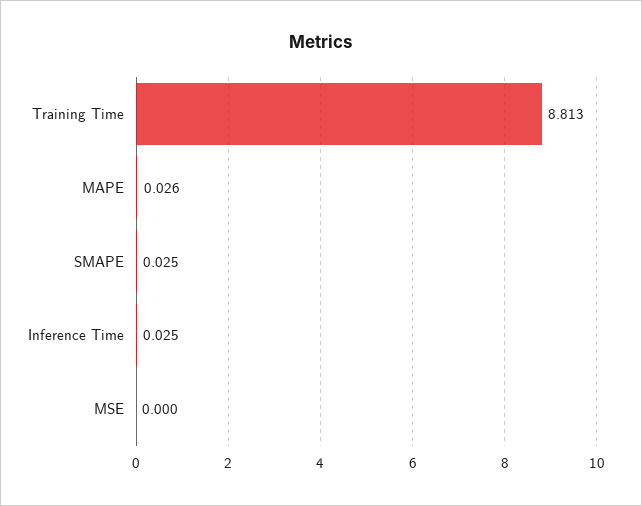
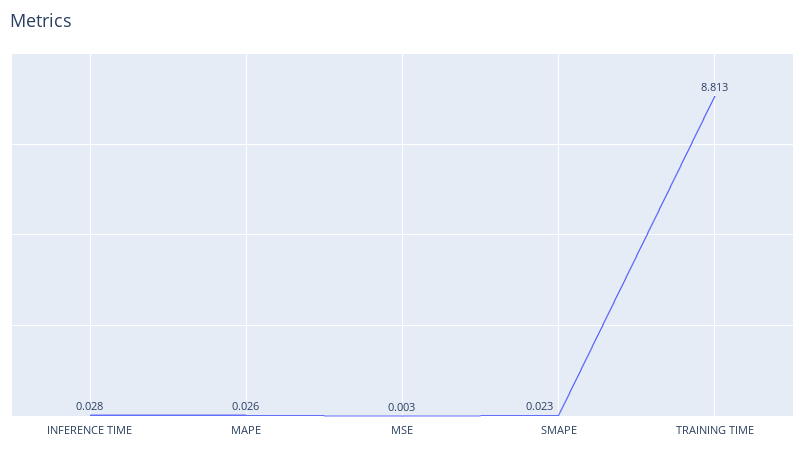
  {
    "Training Time": 8.813,
    "MAPE": 0.026,
-   "SMAPE": 0.025,
+   "SMAPE": 0.023,
-   "Inference Time": 0.025,
+   "Inference Time": 0.028,
-   "MSE": 0
+   "MSE": 0.003
  }

